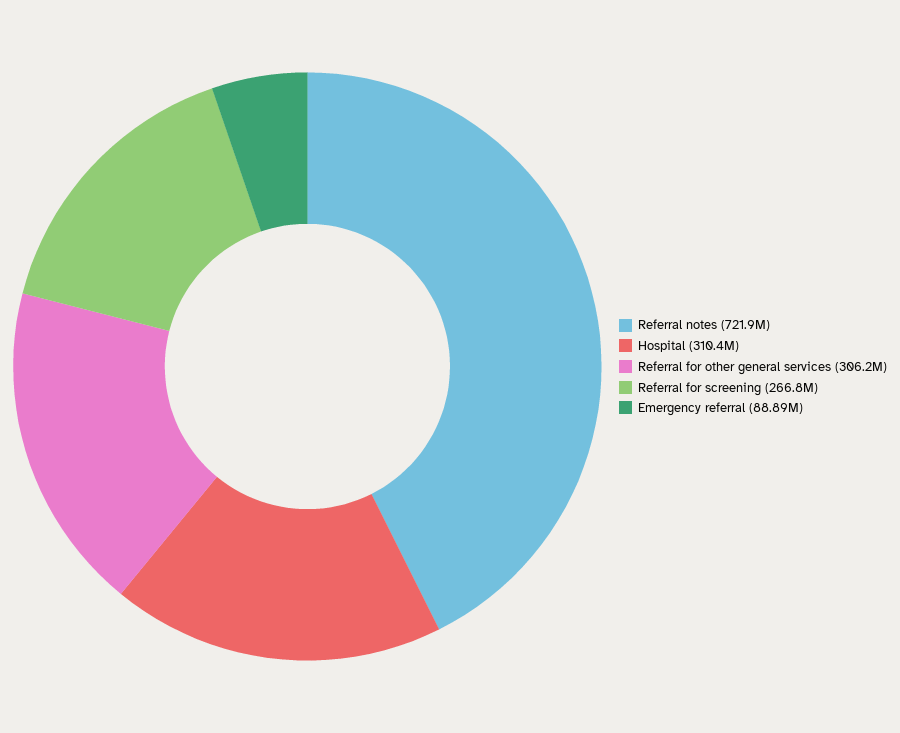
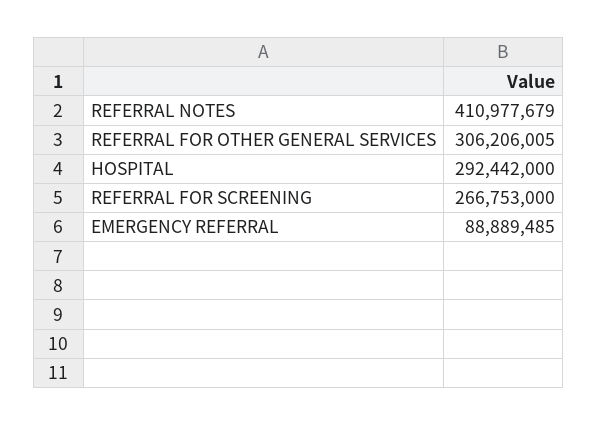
  {
-   "Referral notes": 721900000,
+   "Referral notes": 410977679,
-   "Hospital": 310400000,
+   "Hospital": 292442000,
    "Referral for other general services": 306206005,
    "Referral for screening": 266753000,
    "Emergency referral": 88889485
  }

